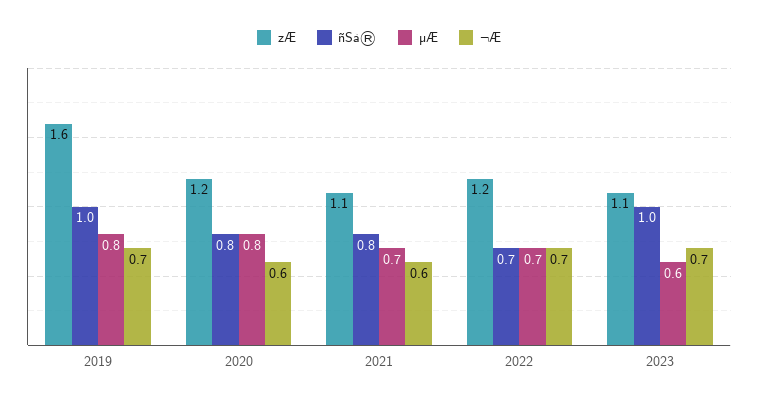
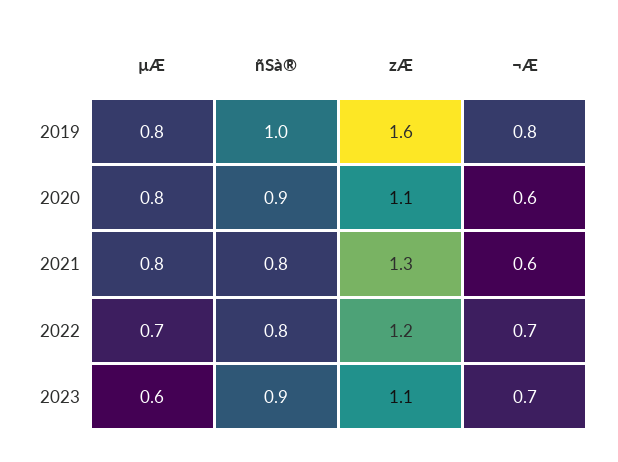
  {
    "zÆ": {
      "2019": 1.6,
-     "2020": 1.2,
+     "2020": 1.1,
-     "2021": 1.1,
+     "2021": 1.3,
      "2022": 1.2,
      "2023": 1.1
    },
    "ñSà®": {
      "2019": 1,
-     "2020": 0.8,
+     "2020": 0.9,
      "2021": 0.8,
-     "2022": 0.7,
+     "2022": 0.8,
-     "2023": 1
+     "2023": 0.9
    },
    "µÆ": {
      "2019": 0.8,
      "2020": 0.8,
-     "2021": 0.7,
+     "2021": 0.8,
      "2022": 0.7,
      "2023": 0.6
    },
    "¬Æ": {
-     "2019": 0.7,
+     "2019": 0.8,
      "2020": 0.6,
      "2021": 0.6,
      "2022": 0.7,
      "2023": 0.7
    }
  }

